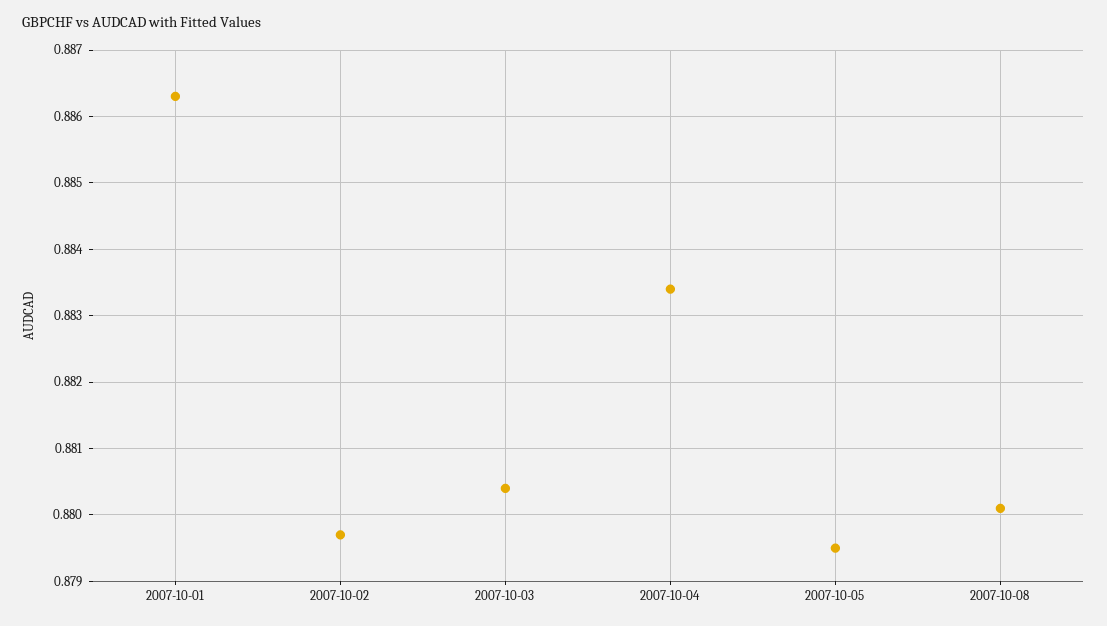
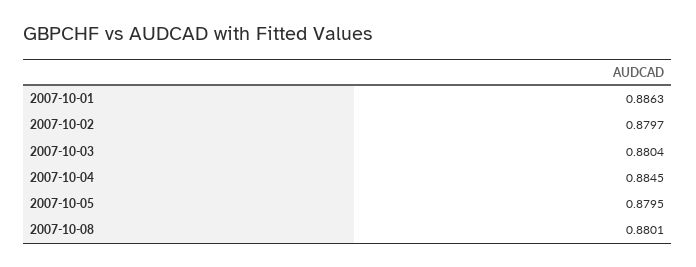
  {
    "2007-10-01": 0.8863,
    "2007-10-02": 0.8797,
    "2007-10-03": 0.8804,
-   "2007-10-04": 0.8834,
+   "2007-10-04": 0.8845,
    "2007-10-05": 0.8795,
    "2007-10-08": 0.8801
  }

